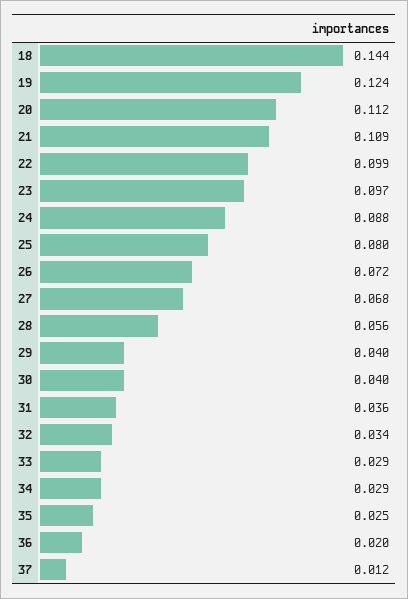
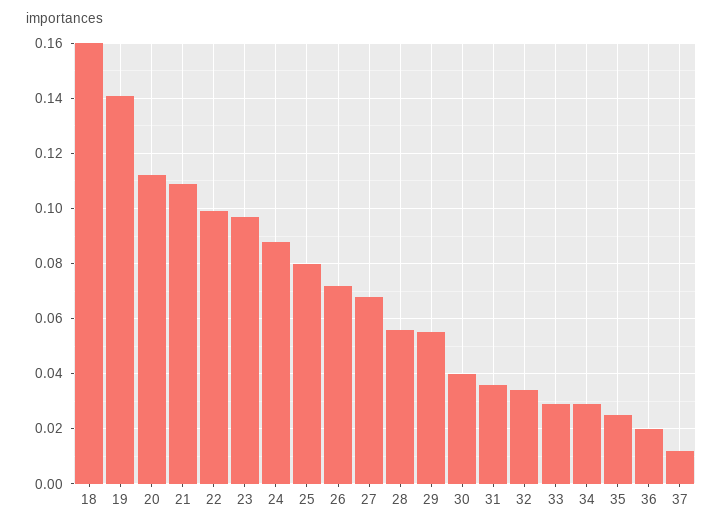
  {
-   "18": 0.144,
+   "18": 0.16,
-   "19": 0.124,
+   "19": 0.14,
    "20": 0.112,
    "21": 0.109,
    "22": 0.099,
    "23": 0.097,
    "24": 0.088,
    "25": 0.08,
    "26": 0.072,
    "27": 0.068,
    "28": 0.056,
-   "29": 0.04,
+   "29": 0.055,
    "30": 0.04,
    "31": 0.036,
    "32": 0.034,
    "33": 0.029,
    "34": 0.029,
    "35": 0.025,
    "36": 0.02,
    "37": 0.012
  }

